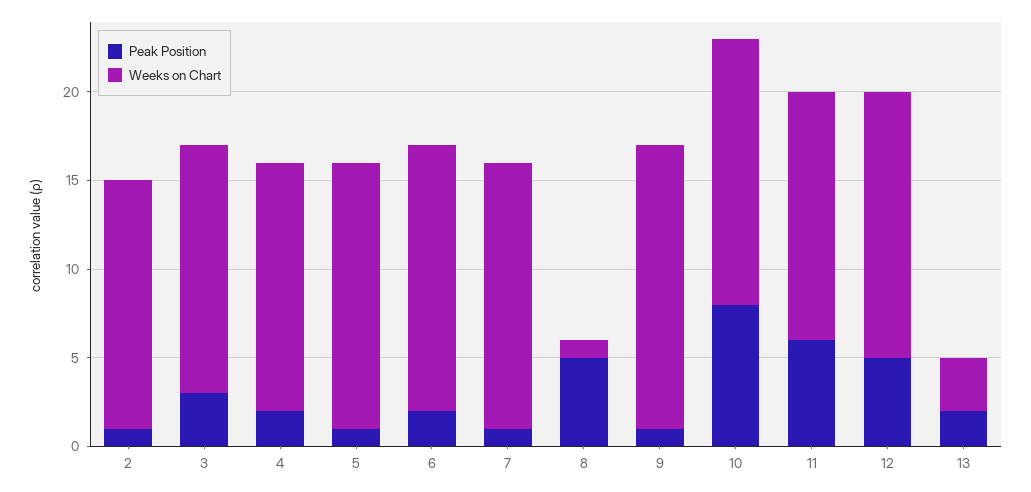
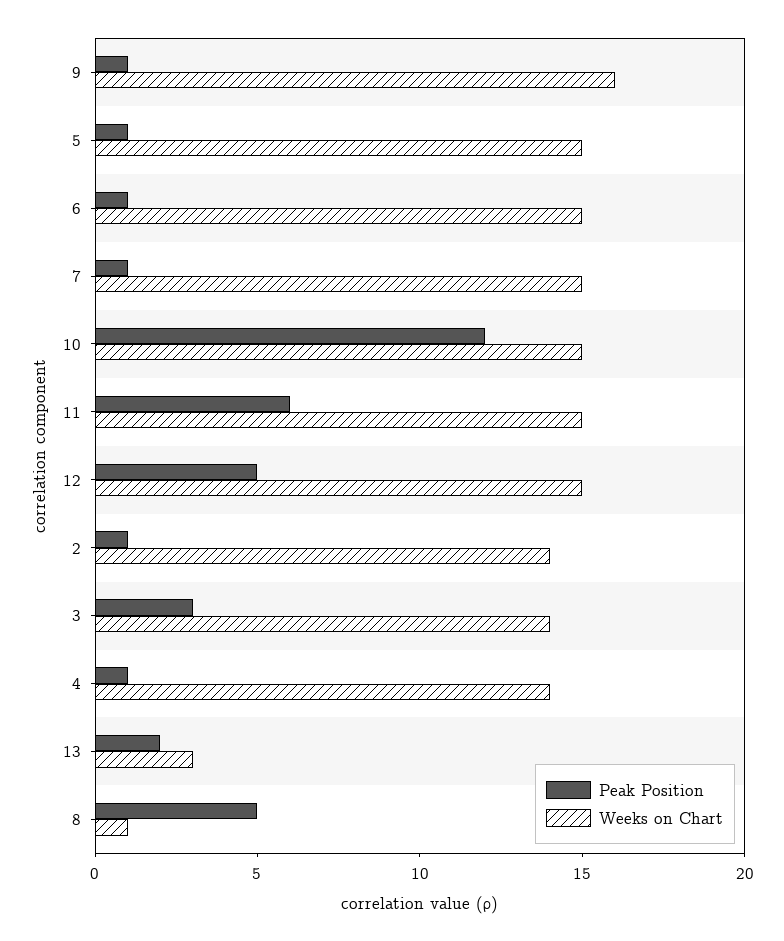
  {
    "Peak Position": {
      "2": 1,
      "3": 3,
-     "4": 2,
+     "4": 1,
      "5": 1,
-     "6": 2,
+     "6": 1,
      "7": 1,
      "8": 5,
      "9": 1,
-     "10": 8,
+     "10": 12,
      "11": 6,
      "12": 5,
      "13": 2
    },
    "Weeks on Chart": {
      "2": 14,
      "3": 14,
      "4": 14,
      "5": 15,
      "6": 15,
      "7": 15,
      "8": 1,
      "9": 16,
      "10": 15,
-     "11": 14,
+     "11": 15,
      "12": 15,
      "13": 3
    }
  }

